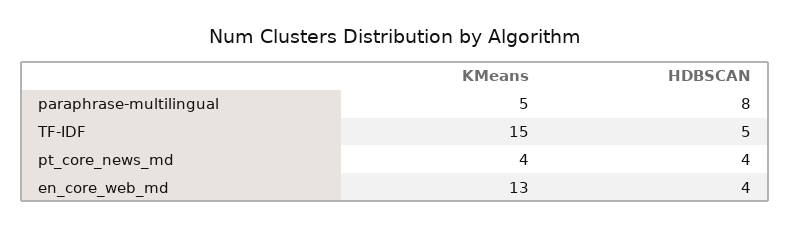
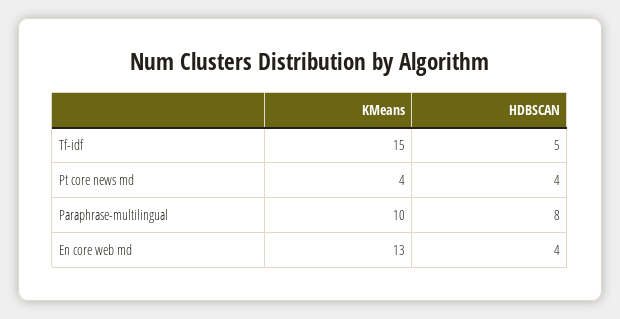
  {
    "KMeans": {
-     "paraphrase-multilingual": 5,
+     "paraphrase-multilingual": 10,
      "TF-IDF": 15,
      "pt_core_news_md": 4,
      "en_core_web_md": 13
    },
    "HDBSCAN": {
      "paraphrase-multilingual": 8,
      "TF-IDF": 5,
      "pt_core_news_md": 4,
      "en_core_web_md": 4
    }
  }

